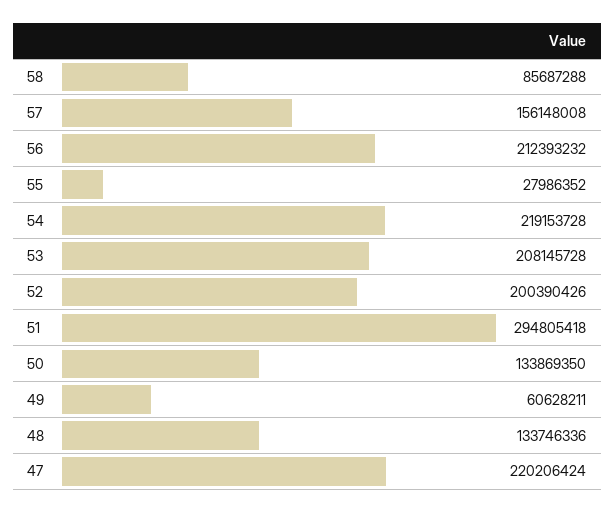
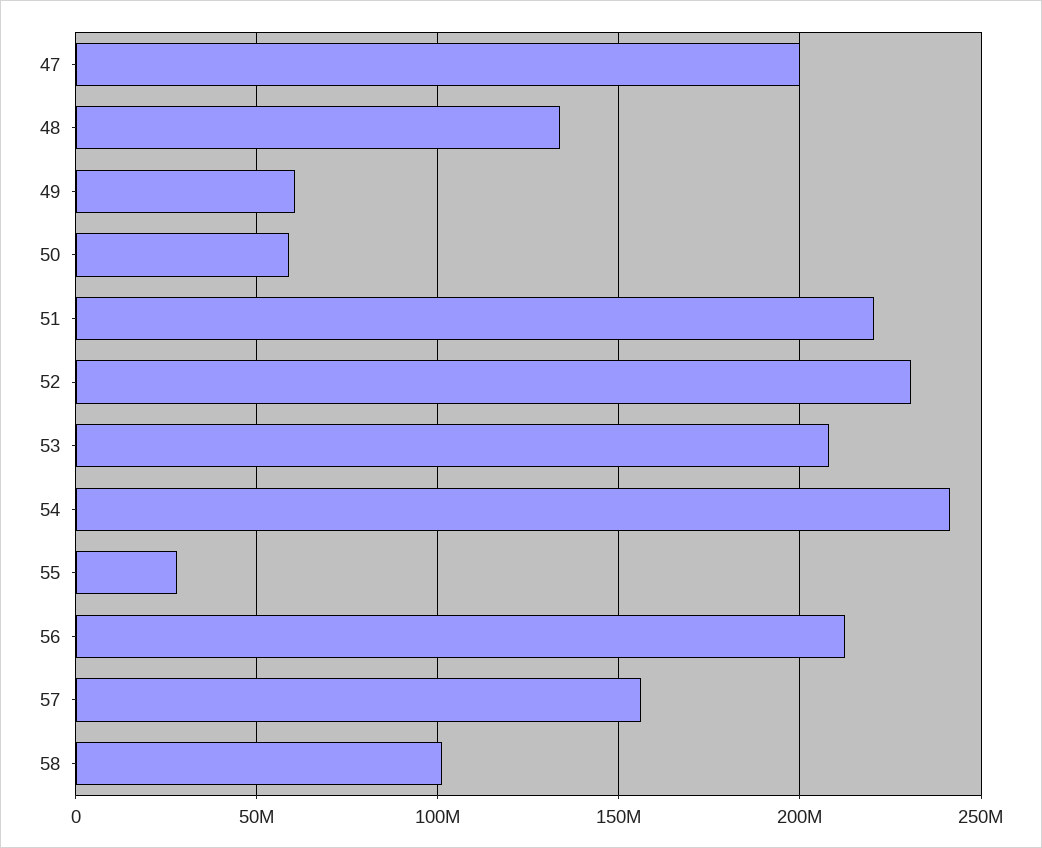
  {
-   "58": 85687288,
+   "58": 100000000,
    "57": 156148008,
    "56": 212393232,
    "55": 27986352,
-   "54": 219153728,
+   "54": 240000000,
    "53": 208145728,
-   "52": 200390426,
+   "52": 230000000,
-   "51": 294805418,
+   "51": 220000000,
-   "50": 133869350,
+   "50": 60000000,
    "49": 60628211,
    "48": 133746336,
-   "47": 220206424
+   "47": 200000000
  }

